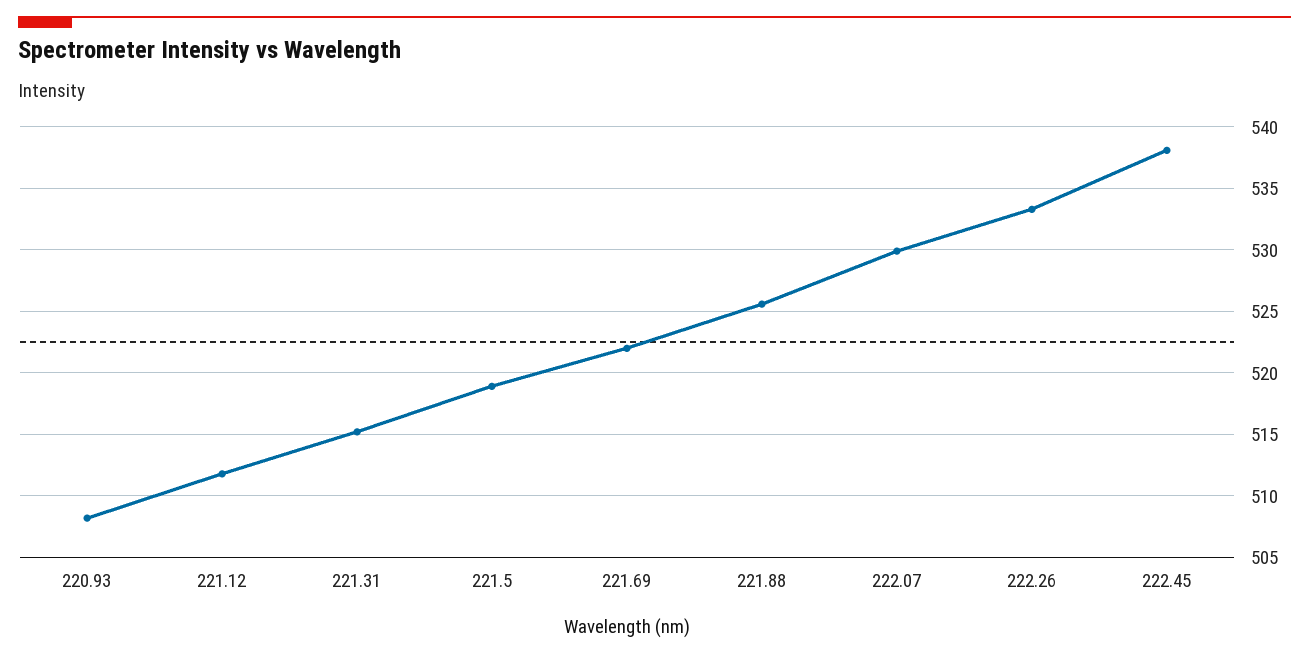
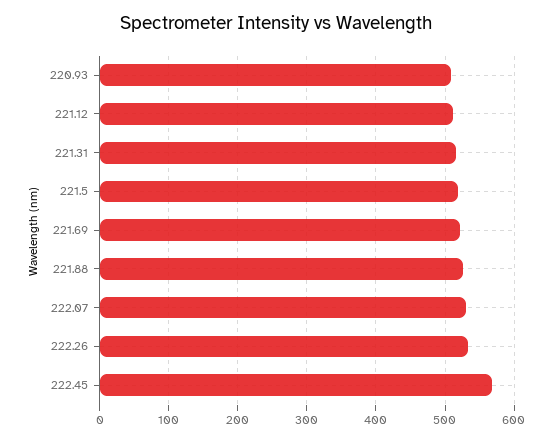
  {
    "220.93": 508,
    "221.12": 512,
    "221.31": 515,
    "221.5": 519,
    "221.69": 522,
    "221.88": 525.5,
    "222.07": 530,
    "222.26": 533.5,
-   "222.45": 538
+   "222.45": 570
  }

